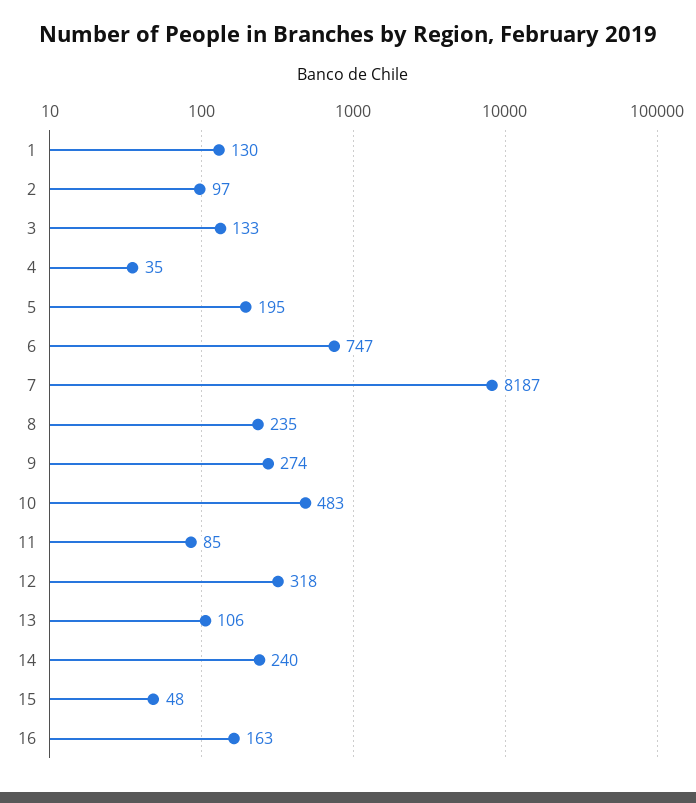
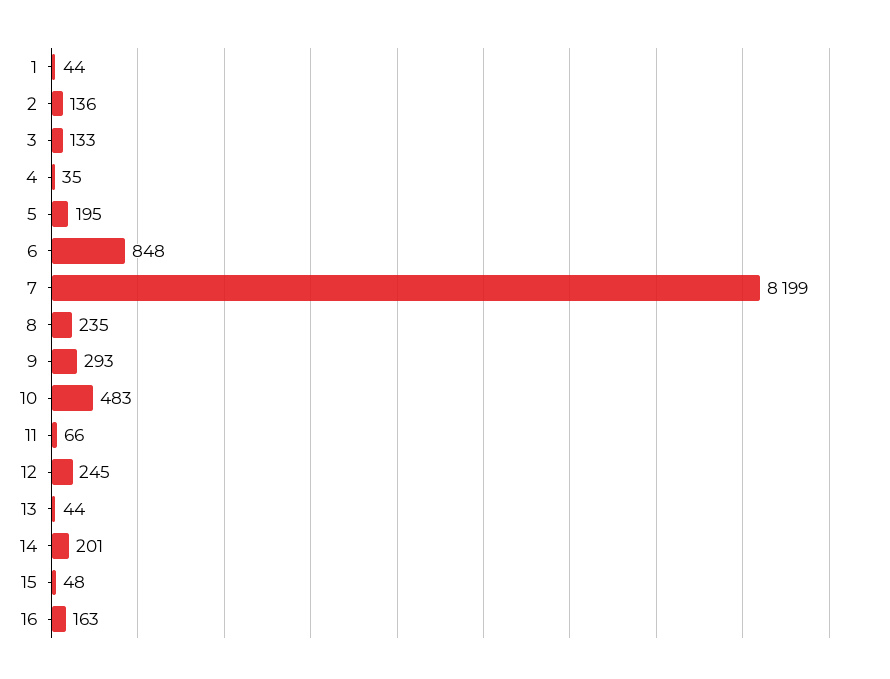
  {
-   "1": 130,
+   "1": 44,
-   "2": 97,
+   "2": 136,
    "3": 133,
    "4": 35,
    "5": 195,
-   "6": 747,
+   "6": 848,
-   "7": 8187,
+   "7": 8199,
    "8": 235,
-   "9": 274,
+   "9": 293,
    "10": 483,
-   "11": 85,
+   "11": 66,
-   "12": 318,
+   "12": 245,
-   "13": 106,
+   "13": 44,
-   "14": 240,
+   "14": 201,
    "15": 48,
    "16": 163
  }

